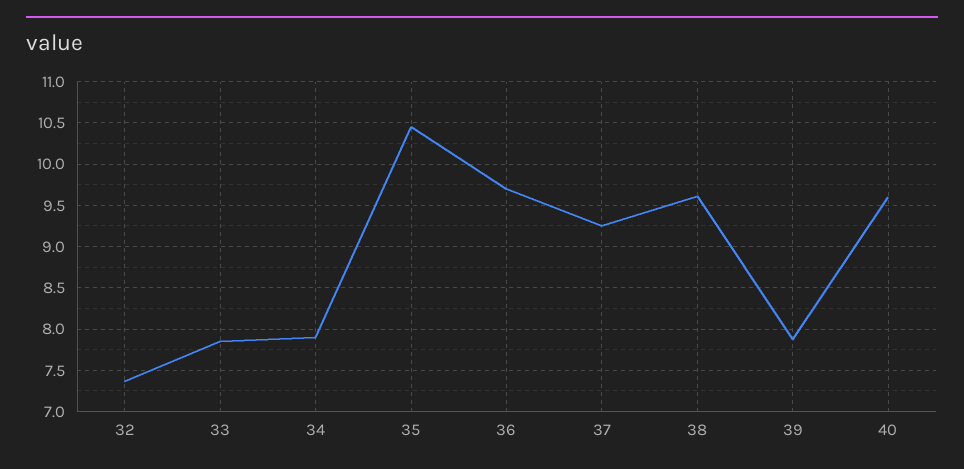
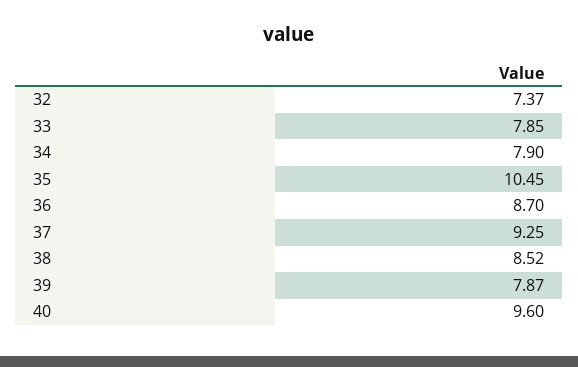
  {
    "32": 7.37,
    "33": 7.85,
    "34": 7.9,
    "35": 10.45,
-   "36": 9.7,
+   "36": 8.7,
    "37": 9.25,
-   "38": 9.6,
+   "38": 8.52,
    "39": 7.87,
    "40": 9.6
  }

